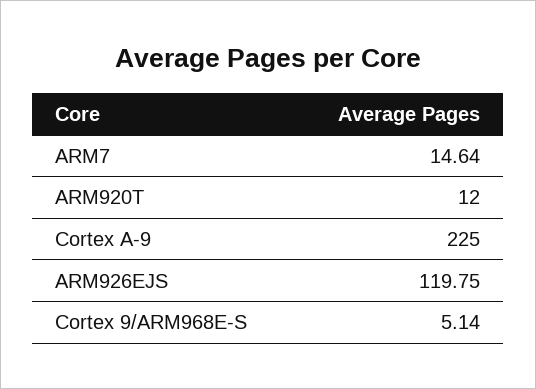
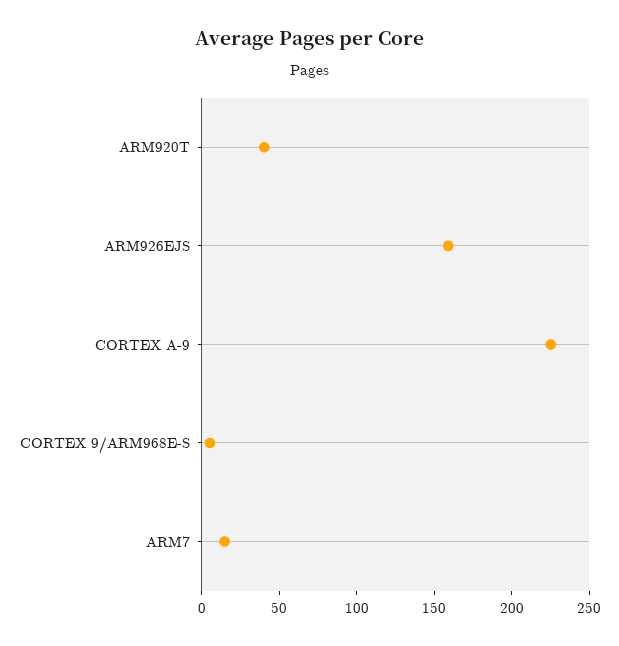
  {
    "ARM7": 14.64,
-   "ARM920T": 12,
+   "ARM920T": 40,
    "Cortex A-9": 225,
-   "ARM926EJS": 119.75,
+   "ARM926EJS": 160,
    "Cortex 9/ARM968E-S": 5.14
  }

